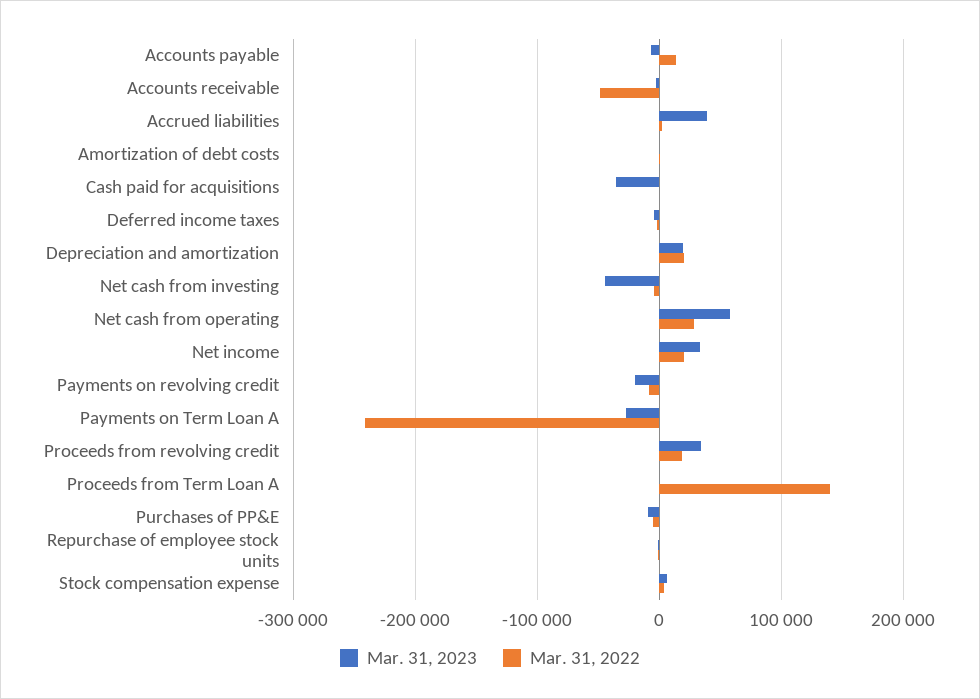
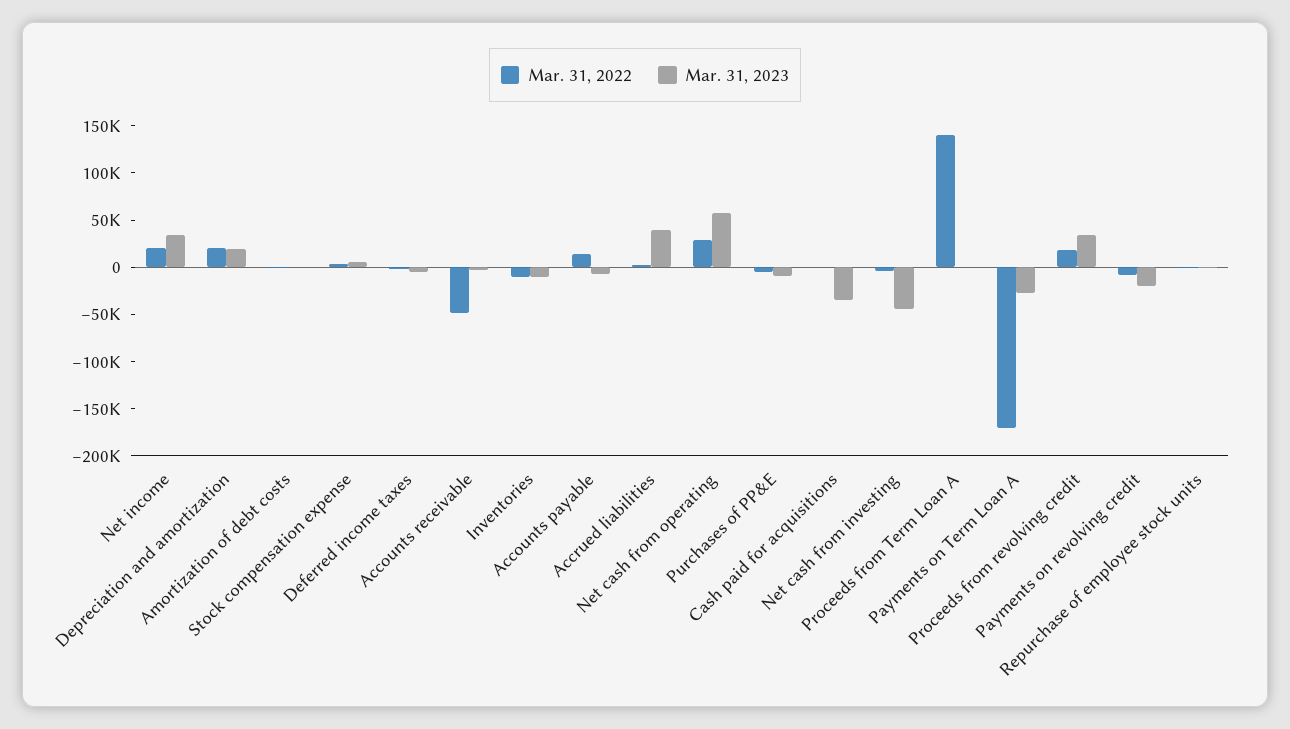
  {
    "Mar. 31, 2023": {
      "Accounts payable": -10000,
      "Accounts receivable": 0,
      "Accrued liabilities": 40000,
      "Amortization of debt costs": 0,
      "Cash paid for acquisitions": -40000,
      "Deferred income taxes": 0,
      "Depreciation and amortization": 20000,
      "Net cash from investing": -40000,
      "Net cash from operating": 60000,
      "Net income": 30000,
      "Payments on revolving credit": -20000,
      "Payments on Term Loan A": -30000,
      "Proceeds from revolving credit": 30000,
      "Proceeds from Term Loan A": 0,
      "Purchases of PP&E": -10000,
      "Repurchase of employee stock units": 0,
-     "Stock compensation expense": 10000
+     "Stock compensation expense": 10000,
+     "Inventories": -10000
    },
    "Mar. 31, 2022": {
      "Accounts payable": 10000,
      "Accounts receivable": -50000,
      "Accrued liabilities": 0,
      "Amortization of debt costs": 0,
      "Cash paid for acquisitions": 0,
      "Deferred income taxes": 0,
      "Depreciation and amortization": 20000,
      "Net cash from investing": 0,
      "Net cash from operating": 30000,
      "Net income": 20000,
      "Payments on revolving credit": -10000,
-     "Payments on Term Loan A": -240000,
+     "Payments on Term Loan A": -170000,
      "Proceeds from revolving credit": 20000,
      "Proceeds from Term Loan A": 140000,
      "Purchases of PP&E": -10000,
      "Repurchase of employee stock units": 0,
-     "Stock compensation expense": 0
+     "Stock compensation expense": 0,
+     "Inventories": -10000
    }
  }

